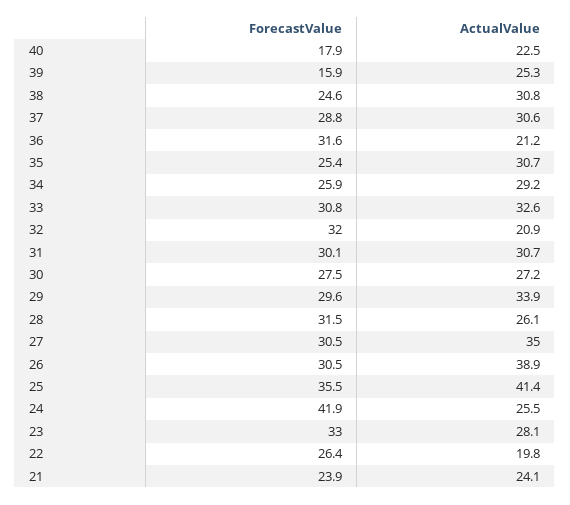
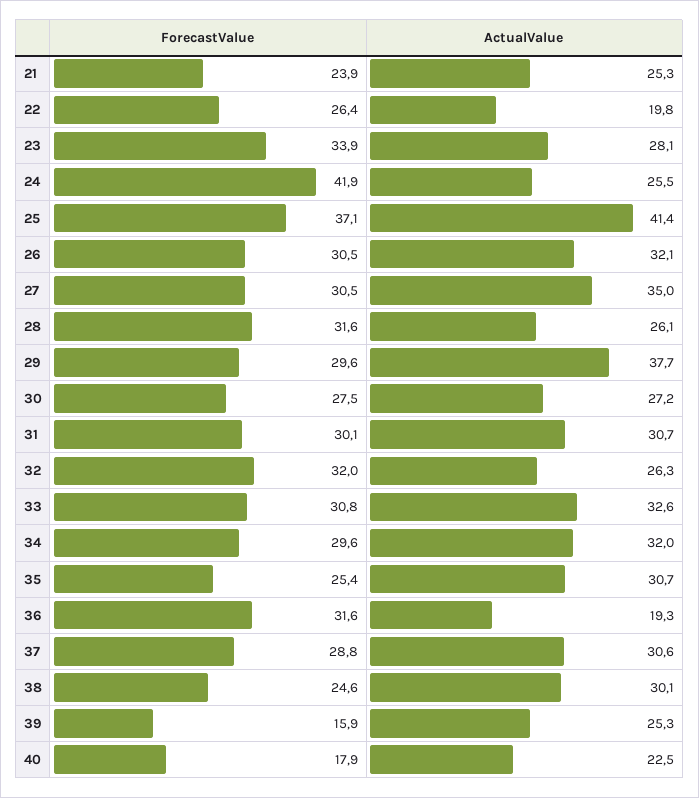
  {
    "ForecastValue": {
      "40": 17.9,
      "39": 15.9,
      "38": 24.6,
      "37": 28.8,
      "36": 31.6,
      "35": 25.4,
-     "34": 25.9,
+     "34": 29.6,
      "33": 30.8,
      "32": 32,
      "31": 30.1,
      "30": 27.5,
      "29": 29.6,
-     "28": 31.5,
+     "28": 31.6,
      "27": 30.5,
      "26": 30.5,
-     "25": 35.5,
+     "25": 37.1,
      "24": 41.9,
-     "23": 33,
+     "23": 33.9,
      "22": 26.4,
      "21": 23.9
    },
    "ActualValue": {
      "40": 22.5,
      "39": 25.3,
-     "38": 30.8,
+     "38": 30.1,
      "37": 30.6,
-     "36": 21.2,
+     "36": 19.3,
      "35": 30.7,
-     "34": 29.2,
+     "34": 32,
      "33": 32.6,
-     "32": 20.9,
+     "32": 26.3,
      "31": 30.7,
      "30": 27.2,
-     "29": 33.9,
+     "29": 37.7,
      "28": 26.1,
      "27": 35,
-     "26": 38.9,
+     "26": 32.1,
      "25": 41.4,
      "24": 25.5,
      "23": 28.1,
      "22": 19.8,
-     "21": 24.1
+     "21": 25.3
    }
  }

